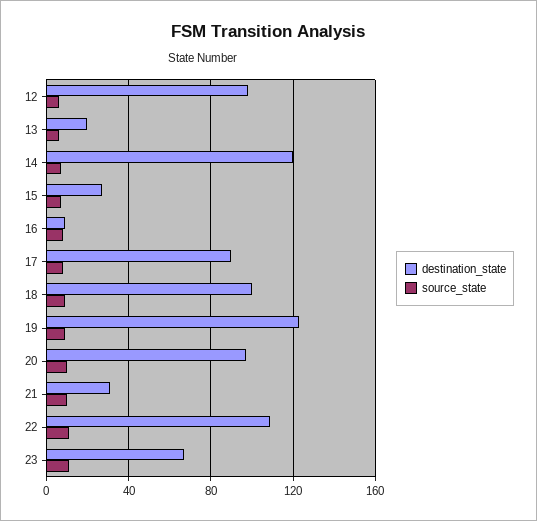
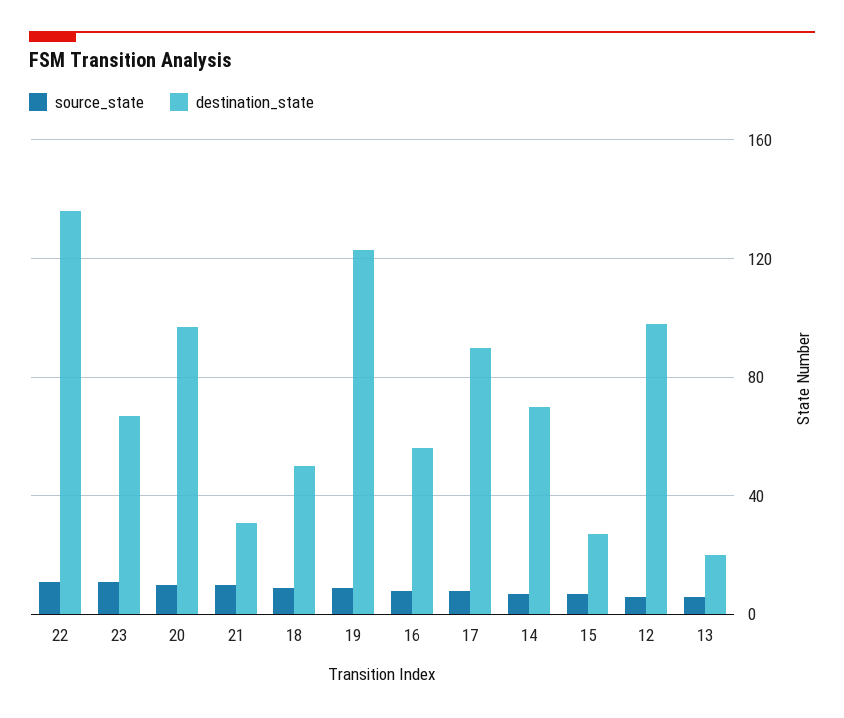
  {
    "destination_state": {
      "12": 100,
      "13": 20,
-     "14": 120,
+     "14": 70,
      "15": 25,
-     "16": 10,
+     "16": 55,
      "17": 90,
-     "18": 100,
+     "18": 50,
      "19": 125,
      "20": 95,
      "21": 30,
-     "22": 110,
+     "22": 135,
      "23": 65
    },
    "source_state": {
      "12": 5,
      "13": 5,
      "14": 5,
      "15": 5,
      "16": 10,
      "17": 10,
      "18": 10,
      "19": 10,
      "20": 10,
      "21": 10,
      "22": 10,
      "23": 10
    }
  }

